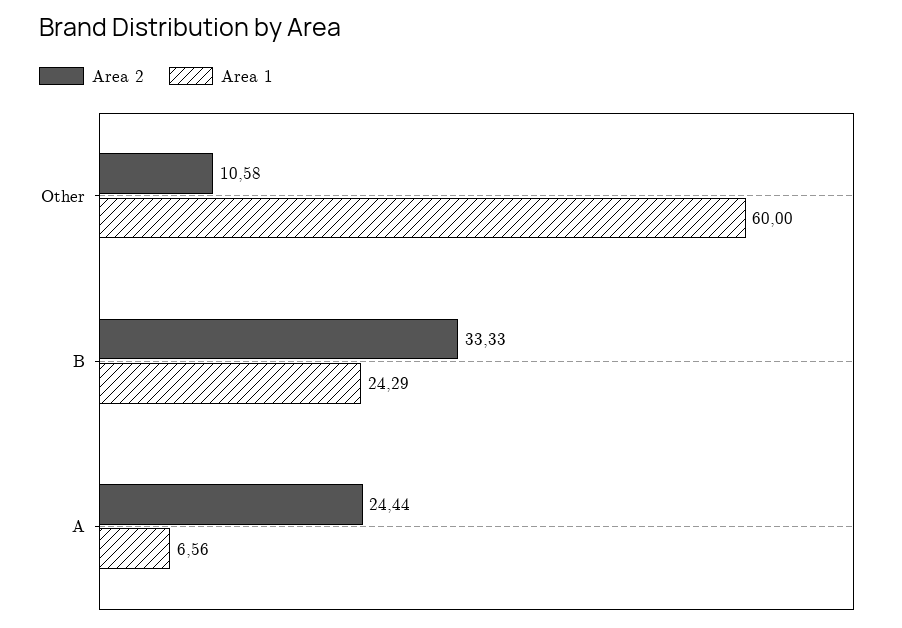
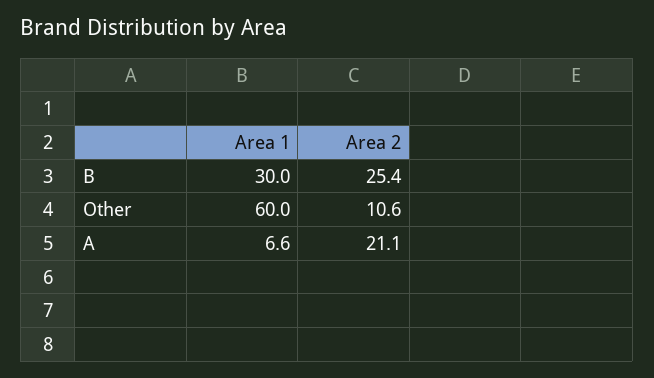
  {
    "Area 2": {
      "Other": 10.58,
-     "B": 33.33,
+     "B": 25.4,
-     "A": 24.44
+     "A": 21.1
    },
    "Area 1": {
      "Other": 60,
-     "B": 24.29,
+     "B": 30,
      "A": 6.56
    }
  }

